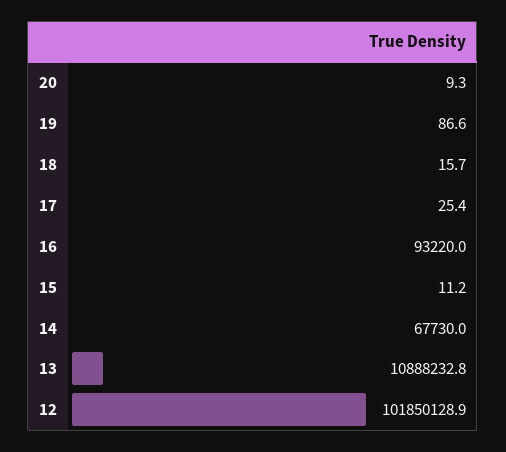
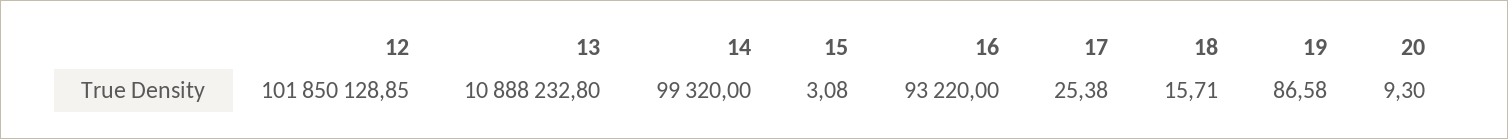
  {
    "20": 9.3,
    "19": 86.58,
    "18": 15.71,
    "17": 25.38,
    "16": 93220,
-   "15": 11.2,
+   "15": 3.08,
-   "14": 67730,
+   "14": 99320,
    "13": 10888232.8,
    "12": 101850128.85
  }

